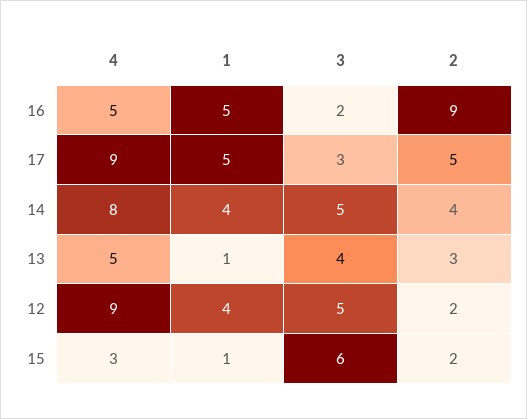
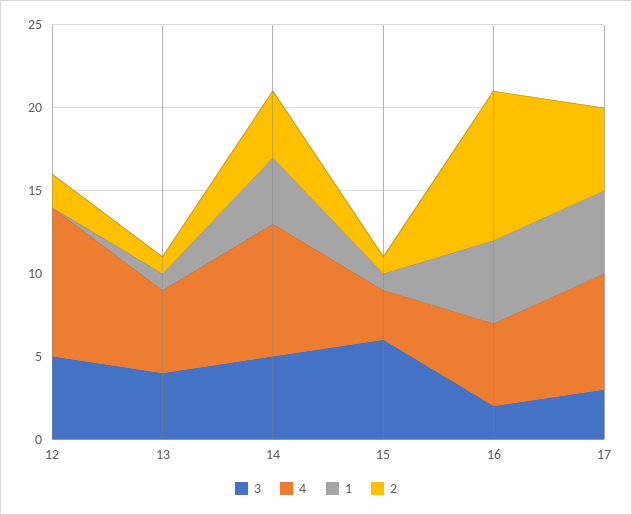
  {
    "4": {
      "16": 5,
-     "17": 9,
+     "17": 7,
      "14": 8,
      "13": 5,
      "12": 9,
      "15": 3
    },
    "1": {
      "16": 5,
      "17": 5,
      "14": 4,
      "13": 1,
-     "12": 4,
+     "12": 0,
      "15": 1
    },
    "3": {
      "16": 2,
      "17": 3,
      "14": 5,
      "13": 4,
      "12": 5,
      "15": 6
    },
    "2": {
      "16": 9,
      "17": 5,
      "14": 4,
-     "13": 3,
+     "13": 1,
      "12": 2,
-     "15": 2
+     "15": 1
    }
  }

